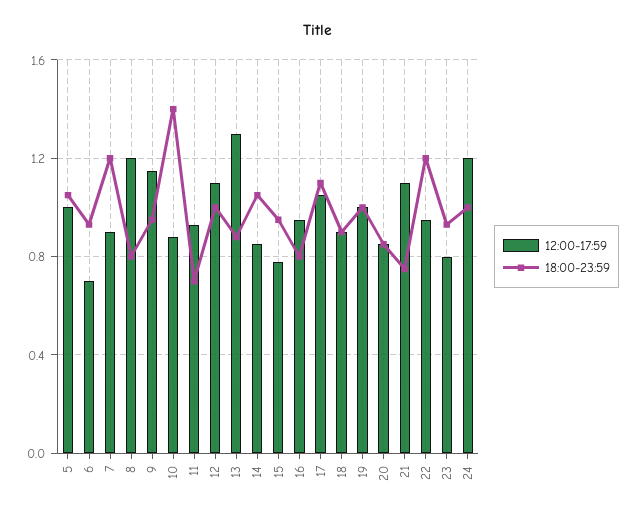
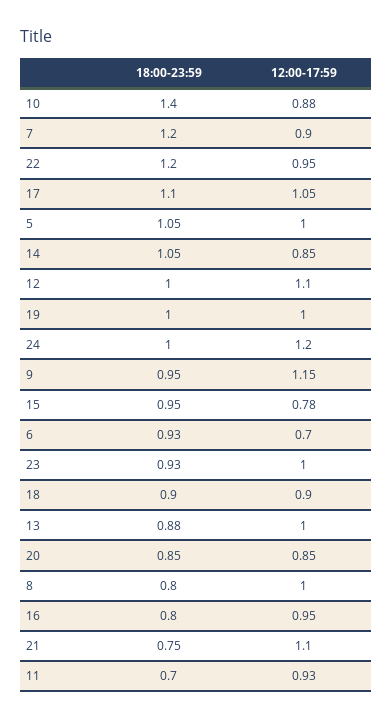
  {
    "12:00-17:59": {
      "5": 1,
      "6": 0.7,
      "7": 0.9,
-     "8": 1.2,
+     "8": 1,
      "9": 1.15,
      "10": 0.88,
      "11": 0.93,
      "12": 1.1,
-     "13": 1.3,
+     "13": 1,
      "14": 0.85,
      "15": 0.78,
      "16": 0.95,
      "17": 1.05,
      "18": 0.9,
      "19": 1,
      "20": 0.85,
      "21": 1.1,
      "22": 0.95,
-     "23": 0.8,
+     "23": 1,
      "24": 1.2
    },
    "18:00-23:59": {
      "5": 1.05,
      "6": 0.93,
      "7": 1.2,
      "8": 0.8,
      "9": 0.95,
      "10": 1.4,
      "11": 0.7,
      "12": 1,
      "13": 0.88,
      "14": 1.05,
      "15": 0.95,
      "16": 0.8,
      "17": 1.1,
      "18": 0.9,
      "19": 1,
      "20": 0.85,
      "21": 0.75,
      "22": 1.2,
      "23": 0.93,
      "24": 1
    }
  }

